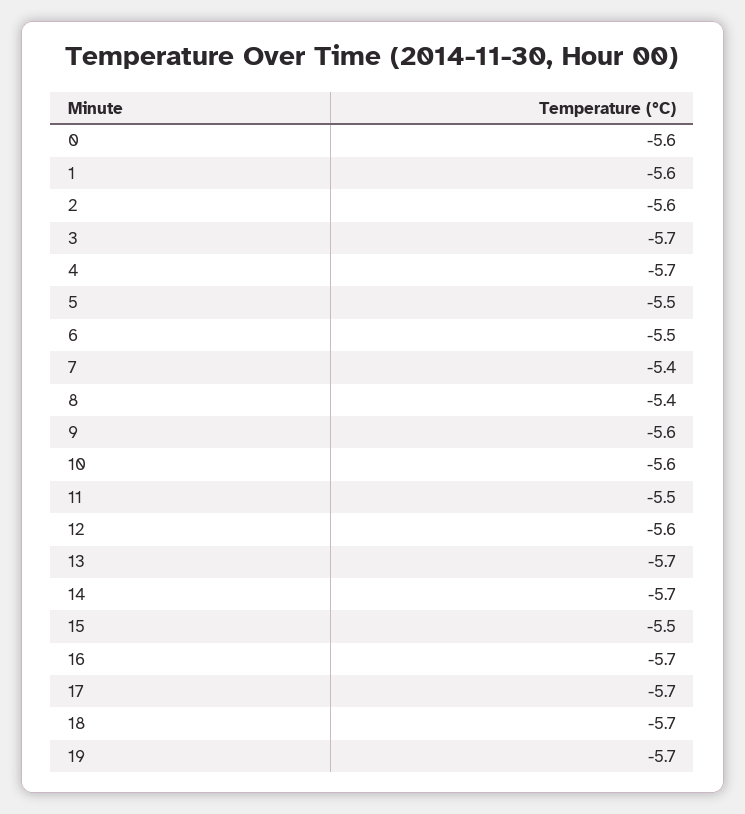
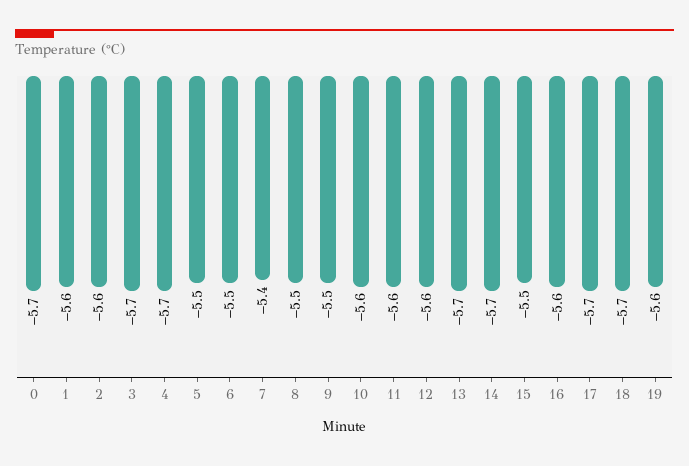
  {
-   "0": -5.6,
+   "0": -5.7,
    "1": -5.6,
    "2": -5.6,
    "3": -5.7,
    "4": -5.7,
    "5": -5.5,
    "6": -5.5,
    "7": -5.4,
-   "8": -5.4,
+   "8": -5.5,
-   "9": -5.6,
+   "9": -5.5,
    "10": -5.6,
-   "11": -5.5,
+   "11": -5.6,
    "12": -5.6,
    "13": -5.7,
    "14": -5.7,
    "15": -5.5,
-   "16": -5.7,
+   "16": -5.6,
    "17": -5.7,
    "18": -5.7,
-   "19": -5.7
+   "19": -5.6
  }

